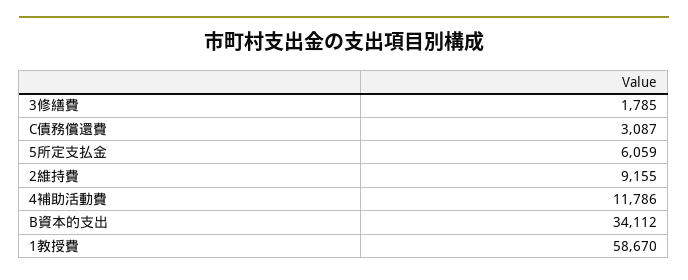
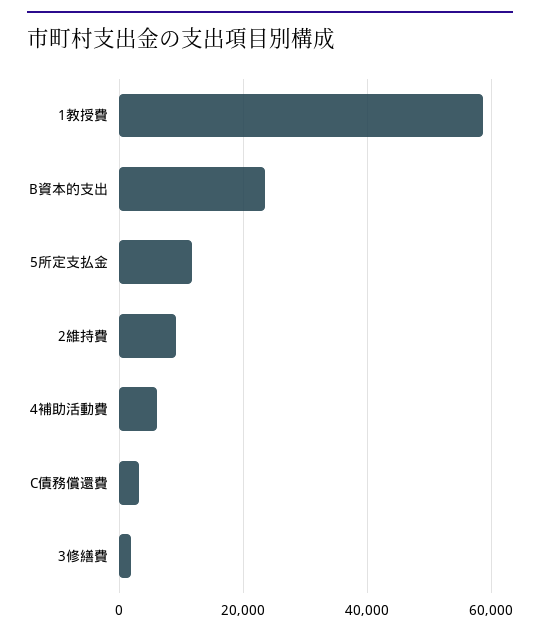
  {
    "3修繕費": 1785,
    "C債務償還費": 3087,
-   "5所定支払金": 6059,
+   "5所定支払金": 12000,
    "2維持費": 9155,
-   "4補助活動費": 11786,
+   "4補助活動費": 6000,
-   "B資本的支出": 34112,
+   "B資本的支出": 24000,
    "1教授費": 58670
  }

